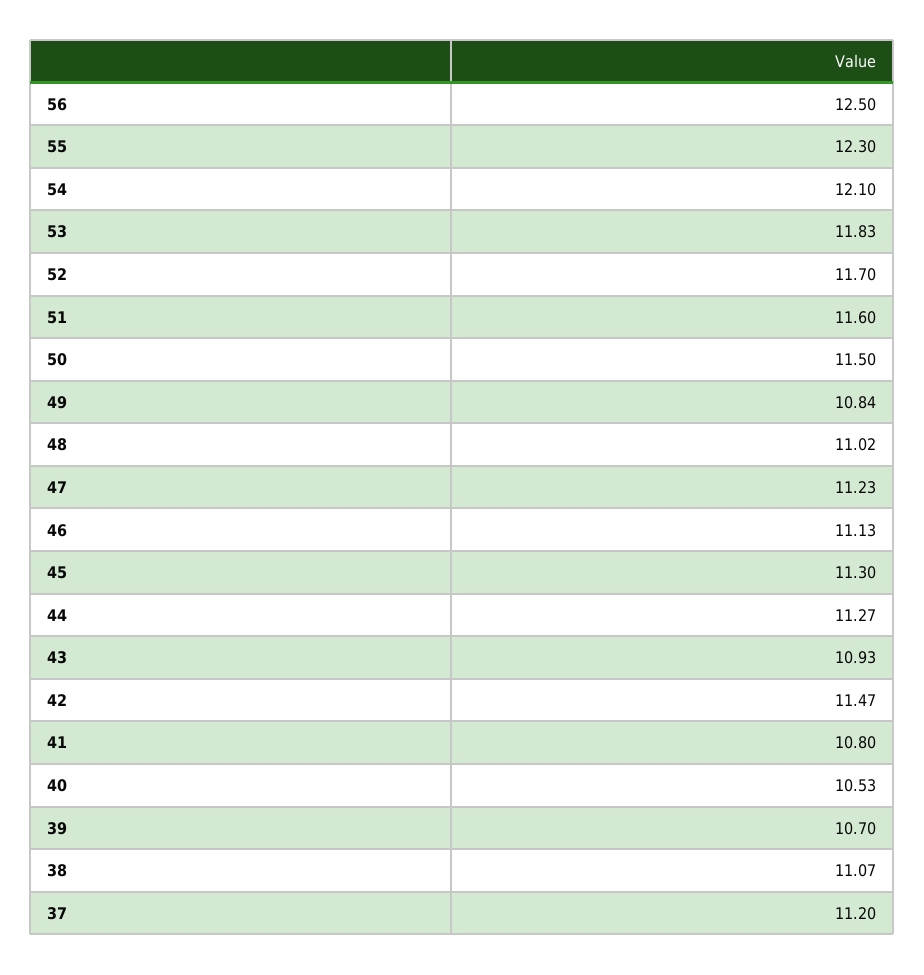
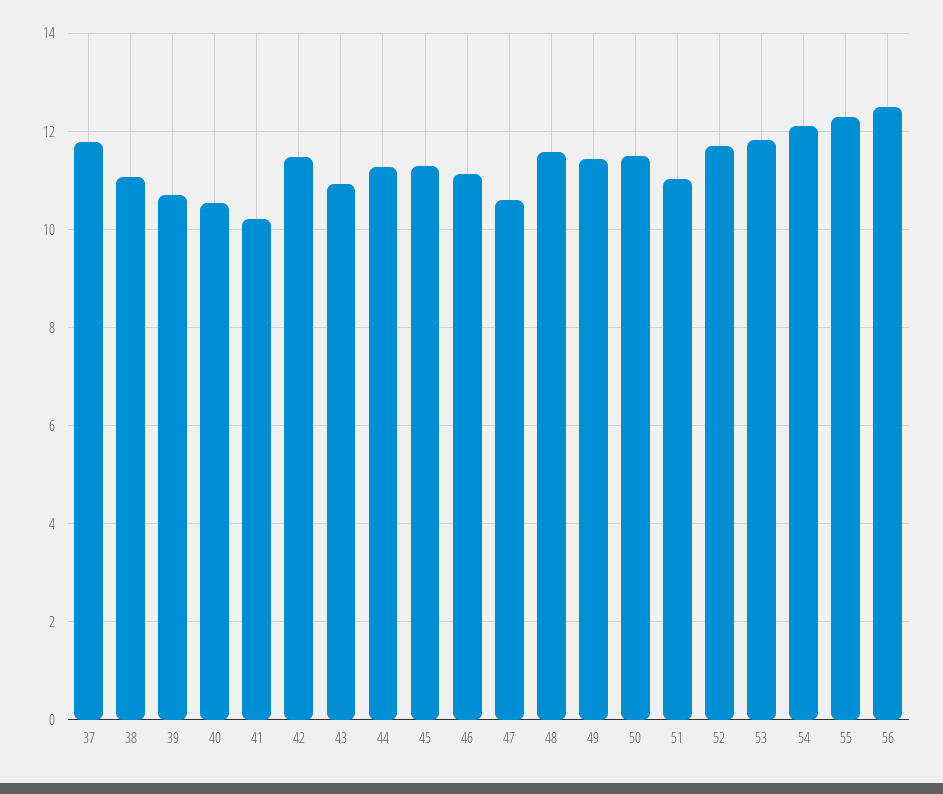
  {
    "56": 12.5,
    "55": 12.3,
    "54": 12.1,
    "53": 11.83,
    "52": 11.7,
-   "51": 11.6,
+   "51": 11,
    "50": 11.5,
-   "49": 10.84,
+   "49": 11.4,
-   "48": 11.02,
+   "48": 11.6,
-   "47": 11.23,
+   "47": 10.6,
    "46": 11.13,
    "45": 11.3,
    "44": 11.27,
    "43": 10.93,
    "42": 11.47,
-   "41": 10.8,
+   "41": 10.2,
    "40": 10.53,
    "39": 10.7,
    "38": 11.07,
-   "37": 11.2
+   "37": 11.8
  }

